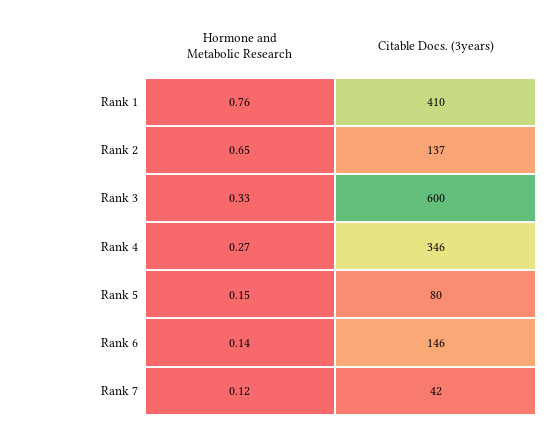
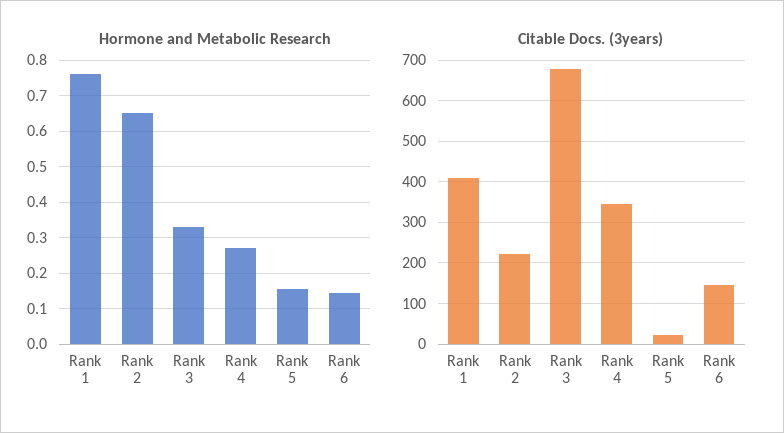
  {
    "Hormone and Metabolic Research": {
      "Rank 1": 0.76,
      "Rank 2": 0.65,
      "Rank 3": 0.33,
      "Rank 4": 0.27,
      "Rank 5": 0.15,
-     "Rank 6": 0.14,
+     "Rank 6": 0.14
-     "Rank 7": 0.12
    },
    "Citable Docs. (3years)": {
      "Rank 1": 410,
-     "Rank 2": 137,
+     "Rank 2": 220,
-     "Rank 3": 600,
+     "Rank 3": 680,
      "Rank 4": 346,
-     "Rank 5": 80,
+     "Rank 5": 20,
-     "Rank 6": 146,
+     "Rank 6": 146
-     "Rank 7": 42
    }
  }

